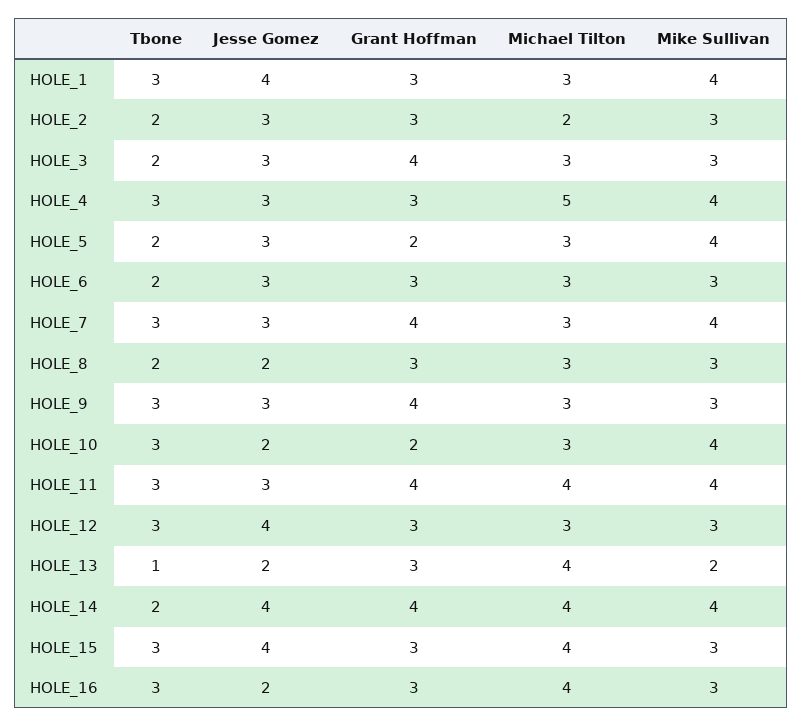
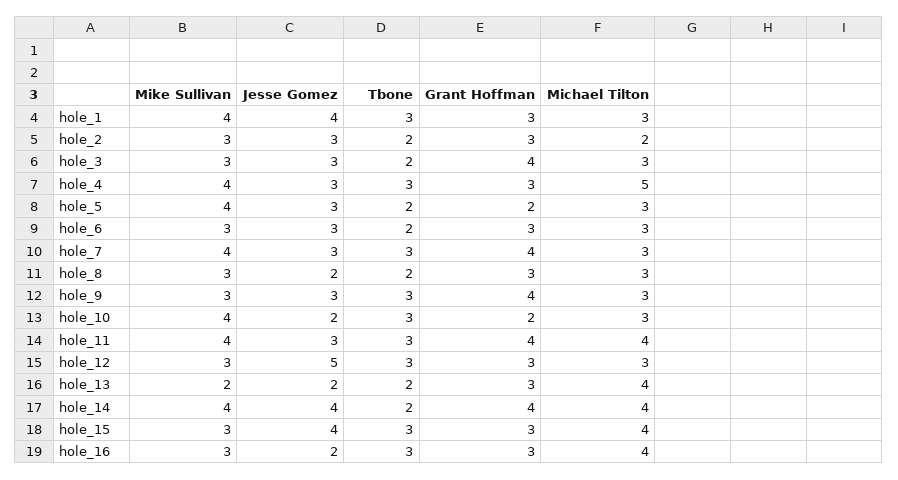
  {
    "Tbone": {
      "HOLE_1": 3,
      "HOLE_2": 2,
      "HOLE_3": 2,
      "HOLE_4": 3,
      "HOLE_5": 2,
      "HOLE_6": 2,
      "HOLE_7": 3,
      "HOLE_8": 2,
      "HOLE_9": 3,
      "HOLE_10": 3,
      "HOLE_11": 3,
      "HOLE_12": 3,
-     "HOLE_13": 1,
+     "HOLE_13": 2,
      "HOLE_14": 2,
      "HOLE_15": 3,
      "HOLE_16": 3
    },
    "Jesse Gomez": {
      "HOLE_1": 4,
      "HOLE_2": 3,
      "HOLE_3": 3,
      "HOLE_4": 3,
      "HOLE_5": 3,
      "HOLE_6": 3,
      "HOLE_7": 3,
      "HOLE_8": 2,
      "HOLE_9": 3,
      "HOLE_10": 2,
      "HOLE_11": 3,
-     "HOLE_12": 4,
+     "HOLE_12": 5,
      "HOLE_13": 2,
      "HOLE_14": 4,
      "HOLE_15": 4,
      "HOLE_16": 2
    },
    "Grant Hoffman": {
      "HOLE_1": 3,
      "HOLE_2": 3,
      "HOLE_3": 4,
      "HOLE_4": 3,
      "HOLE_5": 2,
      "HOLE_6": 3,
      "HOLE_7": 4,
      "HOLE_8": 3,
      "HOLE_9": 4,
      "HOLE_10": 2,
      "HOLE_11": 4,
      "HOLE_12": 3,
      "HOLE_13": 3,
      "HOLE_14": 4,
      "HOLE_15": 3,
      "HOLE_16": 3
    },
    "Michael Tilton": {
      "HOLE_1": 3,
      "HOLE_2": 2,
      "HOLE_3": 3,
      "HOLE_4": 5,
      "HOLE_5": 3,
      "HOLE_6": 3,
      "HOLE_7": 3,
      "HOLE_8": 3,
      "HOLE_9": 3,
      "HOLE_10": 3,
      "HOLE_11": 4,
      "HOLE_12": 3,
      "HOLE_13": 4,
      "HOLE_14": 4,
      "HOLE_15": 4,
      "HOLE_16": 4
    },
    "Mike Sullivan": {
      "HOLE_1": 4,
      "HOLE_2": 3,
      "HOLE_3": 3,
      "HOLE_4": 4,
      "HOLE_5": 4,
      "HOLE_6": 3,
      "HOLE_7": 4,
      "HOLE_8": 3,
      "HOLE_9": 3,
      "HOLE_10": 4,
      "HOLE_11": 4,
      "HOLE_12": 3,
      "HOLE_13": 2,
      "HOLE_14": 4,
      "HOLE_15": 3,
      "HOLE_16": 3
    }
  }

